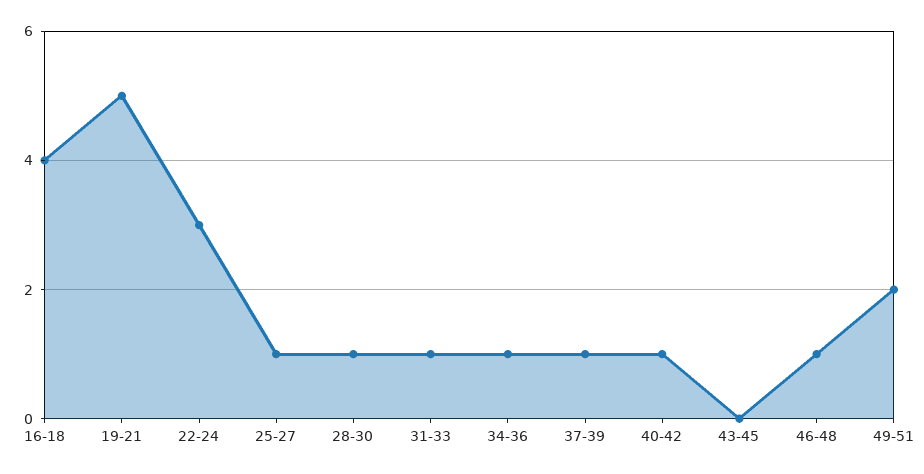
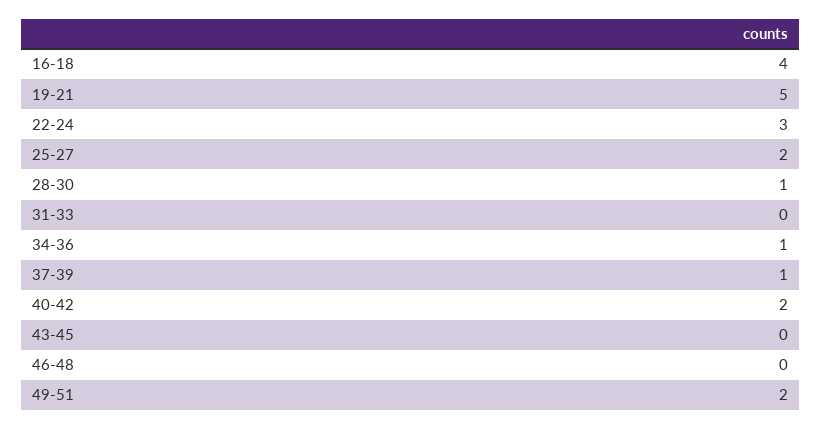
  {
    "16-18": 4,
    "19-21": 5,
    "22-24": 3,
-   "25-27": 1,
+   "25-27": 2,
    "28-30": 1,
-   "31-33": 1,
+   "31-33": 0,
    "34-36": 1,
    "37-39": 1,
-   "40-42": 1,
+   "40-42": 2,
    "43-45": 0,
-   "46-48": 1,
+   "46-48": 0,
    "49-51": 2
  }

